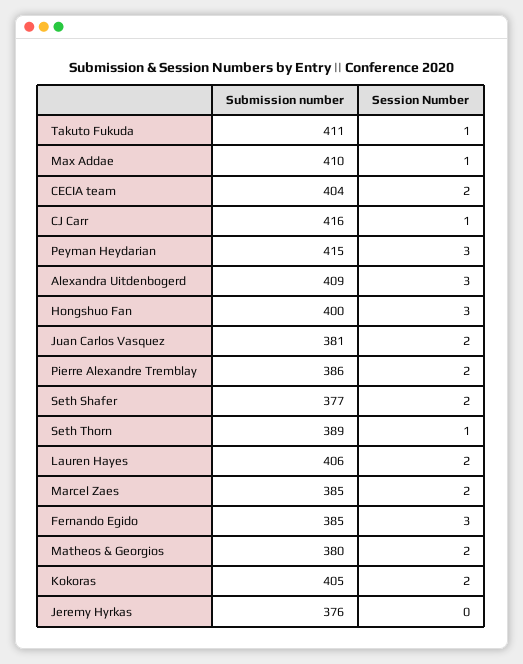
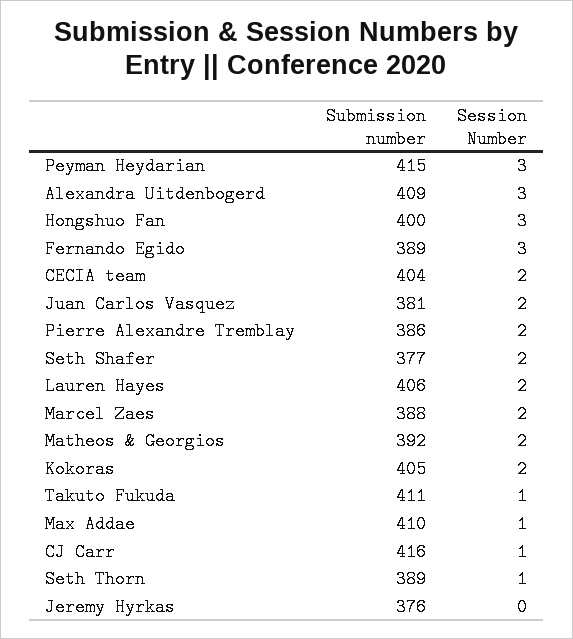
  {
    "Submission number": {
      "Takuto Fukuda": 411,
      "Max Addae": 410,
      "CECIA team": 404,
      "CJ Carr": 416,
      "Peyman Heydarian": 415,
      "Alexandra Uitdenbogerd": 409,
      "Hongshuo Fan": 400,
      "Juan Carlos Vasquez": 381,
      "Pierre Alexandre Tremblay": 386,
      "Seth Shafer": 377,
      "Seth Thorn": 389,
      "Lauren Hayes": 406,
-     "Marcel Zaes": 385,
+     "Marcel Zaes": 388,
-     "Fernando Egido": 385,
+     "Fernando Egido": 389,
-     "Matheos & Georgios": 380,
+     "Matheos & Georgios": 392,
      "Kokoras": 405,
      "Jeremy Hyrkas": 376
    },
    "Session Number": {
      "Takuto Fukuda": 1,
      "Max Addae": 1,
      "CECIA team": 2,
      "CJ Carr": 1,
      "Peyman Heydarian": 3,
      "Alexandra Uitdenbogerd": 3,
      "Hongshuo Fan": 3,
      "Juan Carlos Vasquez": 2,
      "Pierre Alexandre Tremblay": 2,
      "Seth Shafer": 2,
      "Seth Thorn": 1,
      "Lauren Hayes": 2,
      "Marcel Zaes": 2,
      "Fernando Egido": 3,
      "Matheos & Georgios": 2,
      "Kokoras": 2,
      "Jeremy Hyrkas": 0
    }
  }

